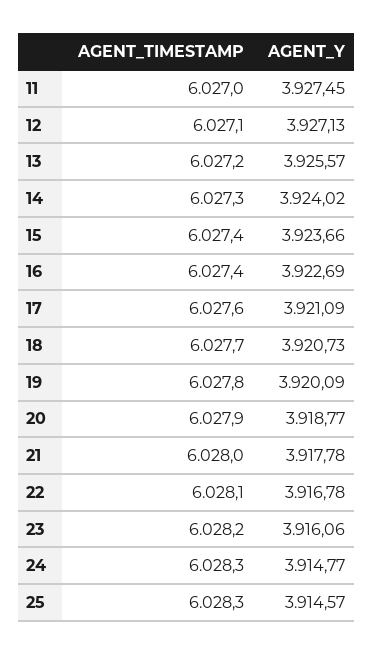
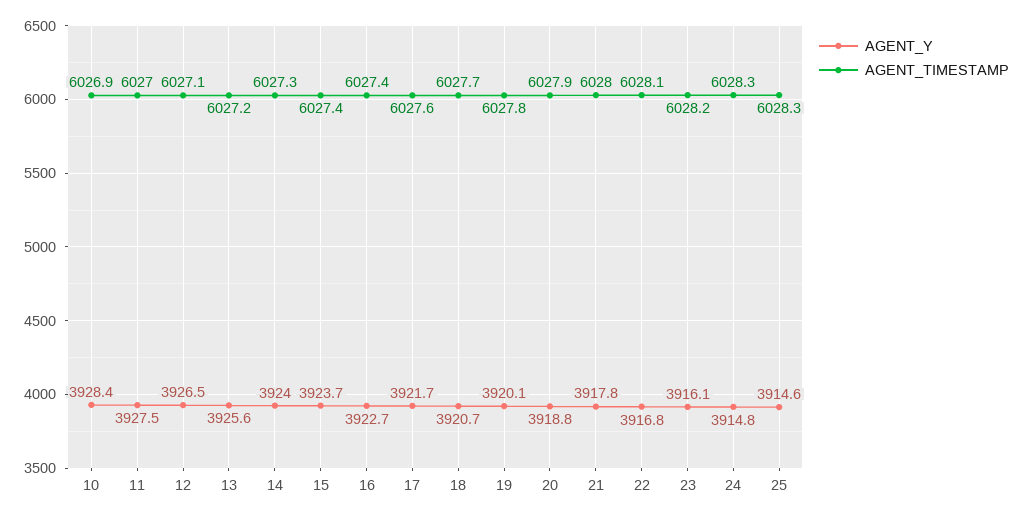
  {
    "AGENT_TIMESTAMP": {
      "11": 6027,
      "12": 6027.1,
      "13": 6027.2,
      "14": 6027.3,
      "15": 6027.4,
      "16": 6027.4,
      "17": 6027.6,
      "18": 6027.7,
      "19": 6027.8,
      "20": 6027.9,
      "21": 6028,
      "22": 6028.1,
      "23": 6028.2,
      "24": 6028.3,
-     "25": 6028.3
+     "25": 6028.3,
+     "10": 6026.9
    },
    "AGENT_Y": {
      "11": 3927.45,
-     "12": 3927.13,
+     "12": 3926.5,
      "13": 3925.57,
      "14": 3924.02,
      "15": 3923.66,
      "16": 3922.69,
-     "17": 3921.09,
+     "17": 3921.7,
      "18": 3920.73,
      "19": 3920.09,
      "20": 3918.77,
      "21": 3917.78,
      "22": 3916.78,
      "23": 3916.06,
      "24": 3914.77,
-     "25": 3914.57
+     "25": 3914.57,
+     "10": 3928.4
    }
  }

